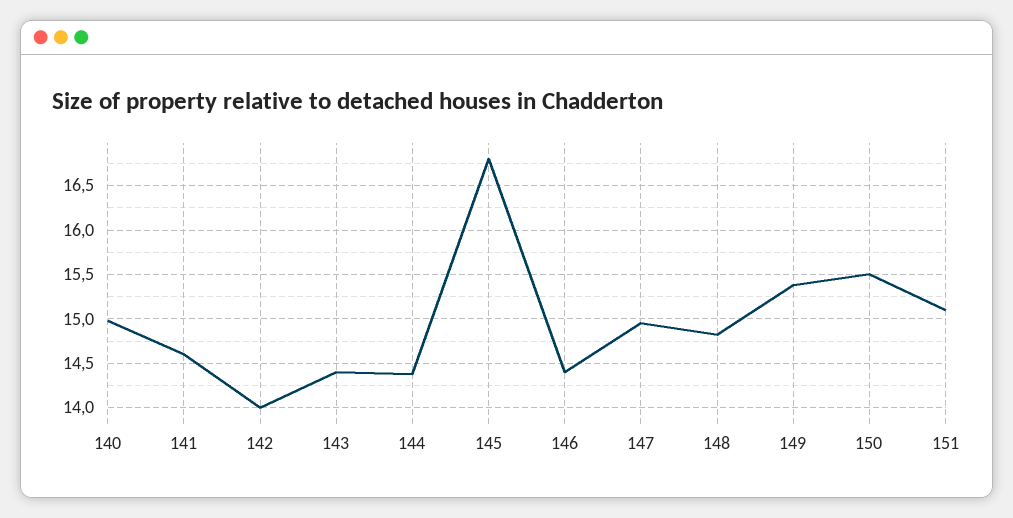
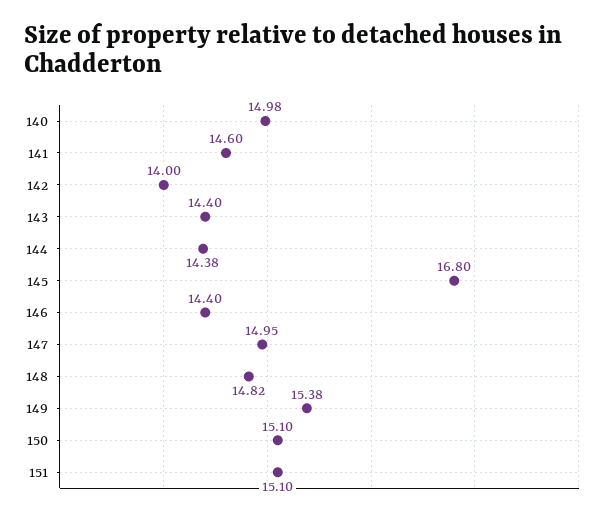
  {
    "140": 14.98,
    "141": 14.6,
    "142": 14,
    "143": 14.4,
    "144": 14.38,
    "145": 16.8,
    "146": 14.4,
    "147": 14.95,
    "148": 14.82,
    "149": 15.38,
-   "150": 15.5,
+   "150": 15.1,
    "151": 15.1
  }

